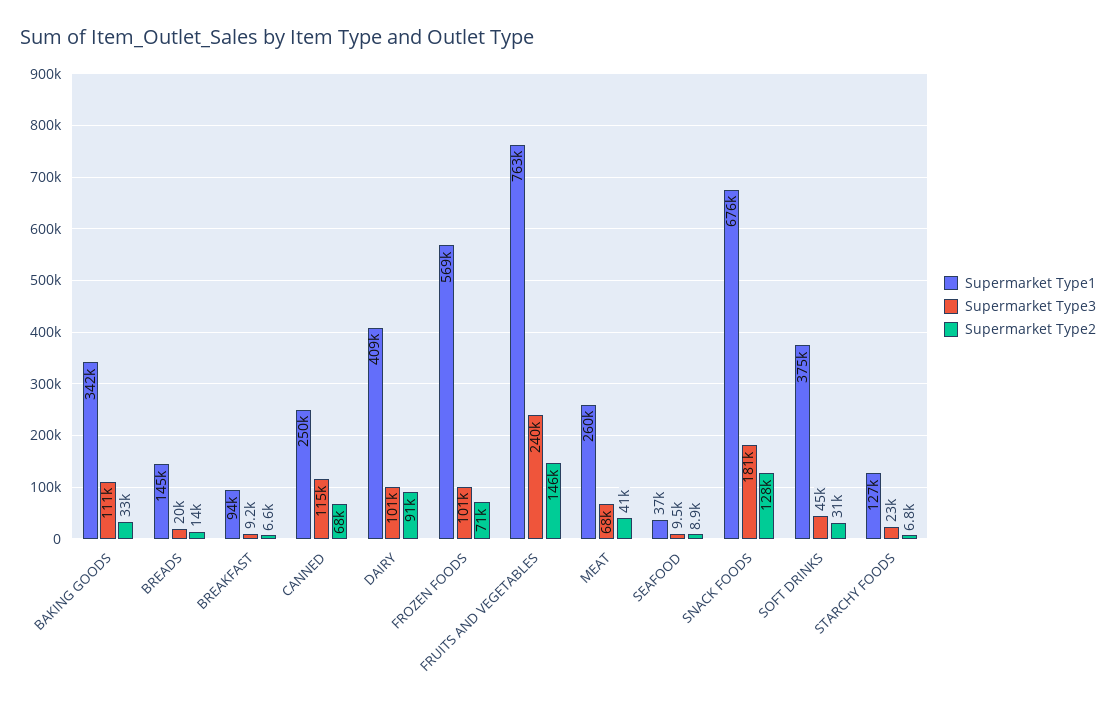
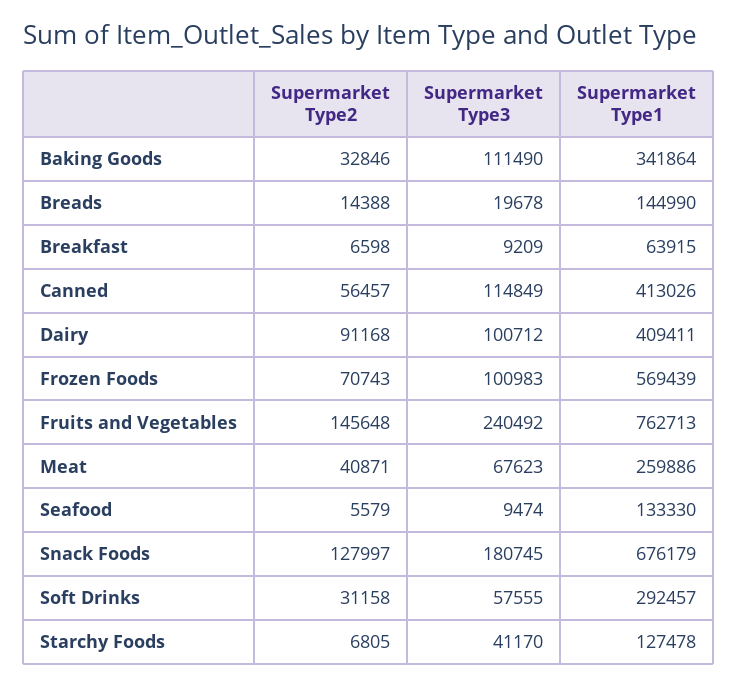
  {
    "Supermarket Type1": {
      "BAKING GOODS": 341864,
      "BREADS": 144990,
-     "BREAKFAST": 94000,
+     "BREAKFAST": 63915,
-     "CANNED": 250000,
+     "CANNED": 413026,
      "DAIRY": 409411,
      "FROZEN FOODS": 569439,
      "FRUITS AND VEGETABLES": 762713,
      "MEAT": 259886,
-     "SEAFOOD": 37000,
+     "SEAFOOD": 133330,
      "SNACK FOODS": 676179,
-     "SOFT DRINKS": 375000,
+     "SOFT DRINKS": 292457,
      "STARCHY FOODS": 127478
    },
    "Supermarket Type3": {
      "BAKING GOODS": 111490,
      "BREADS": 19678,
      "BREAKFAST": 9209,
      "CANNED": 114849,
      "DAIRY": 100712,
      "FROZEN FOODS": 100983,
      "FRUITS AND VEGETABLES": 240492,
      "MEAT": 67623,
      "SEAFOOD": 9474,
      "SNACK FOODS": 180745,
-     "SOFT DRINKS": 45000,
+     "SOFT DRINKS": 57555,
-     "STARCHY FOODS": 23000
+     "STARCHY FOODS": 41170
    },
    "Supermarket Type2": {
      "BAKING GOODS": 32846,
      "BREADS": 14388,
      "BREAKFAST": 6598,
-     "CANNED": 68000,
+     "CANNED": 56457,
      "DAIRY": 91168,
      "FROZEN FOODS": 70743,
      "FRUITS AND VEGETABLES": 145648,
      "MEAT": 40871,
-     "SEAFOOD": 8900,
+     "SEAFOOD": 5579,
      "SNACK FOODS": 127997,
      "SOFT DRINKS": 31158,
      "STARCHY FOODS": 6805
    }
  }

